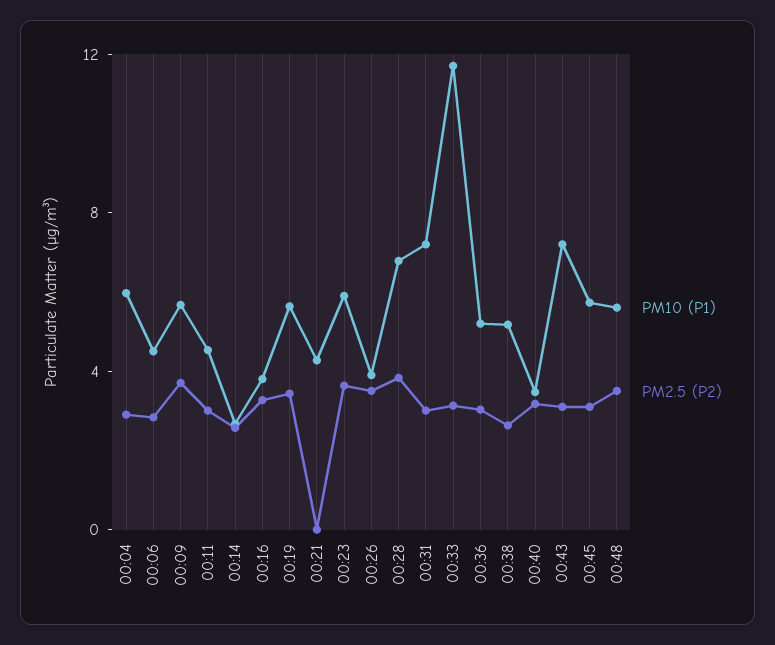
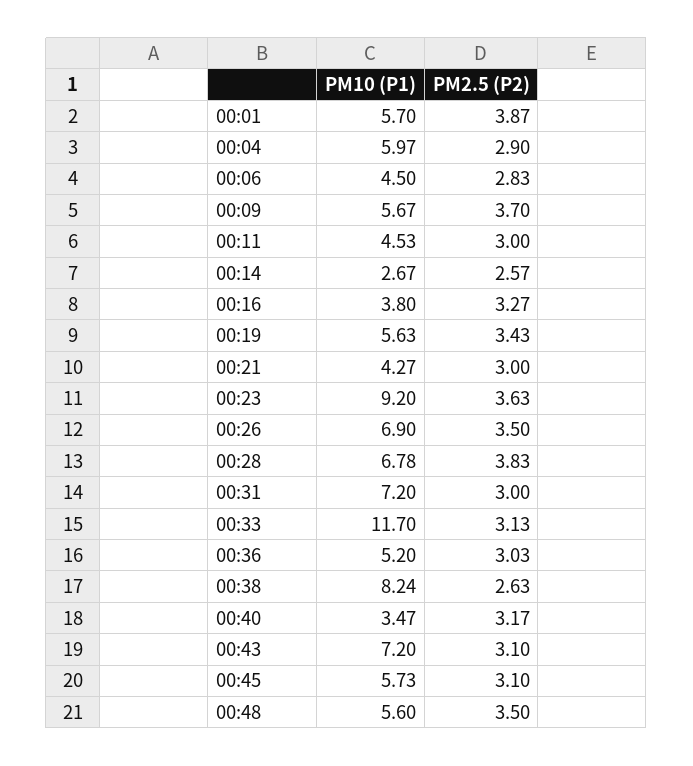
  {
    "PM10 (P1)": {
      "00:04": 5.97,
      "00:06": 4.5,
      "00:09": 5.67,
      "00:11": 4.53,
      "00:14": 2.67,
      "00:16": 3.8,
      "00:19": 5.63,
      "00:21": 4.27,
-     "00:23": 6,
+     "00:23": 9.2,
-     "00:26": 4,
+     "00:26": 6.9,
      "00:28": 6.78,
      "00:31": 7.2,
      "00:33": 11.7,
      "00:36": 5.2,
-     "00:38": 5,
+     "00:38": 8.24,
      "00:40": 3.47,
      "00:43": 7.2,
      "00:45": 5.73,
-     "00:48": 5.6
+     "00:48": 5.6,
+     "00:01": 5.7
    },
    "PM2.5 (P2)": {
      "00:04": 2.9,
      "00:06": 2.83,
      "00:09": 3.7,
      "00:11": 3,
      "00:14": 2.57,
      "00:16": 3.27,
      "00:19": 3.43,
-     "00:21": 0,
+     "00:21": 3,
      "00:23": 3.63,
      "00:26": 3.5,
      "00:28": 3.83,
      "00:31": 3,
      "00:33": 3.13,
      "00:36": 3.03,
      "00:38": 2.63,
      "00:40": 3.17,
      "00:43": 3.1,
      "00:45": 3.1,
-     "00:48": 3.5
+     "00:48": 3.5,
+     "00:01": 3.87
    }
  }

